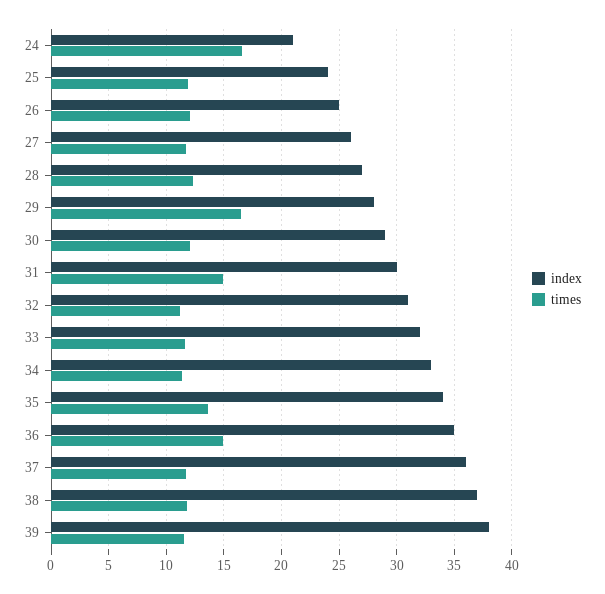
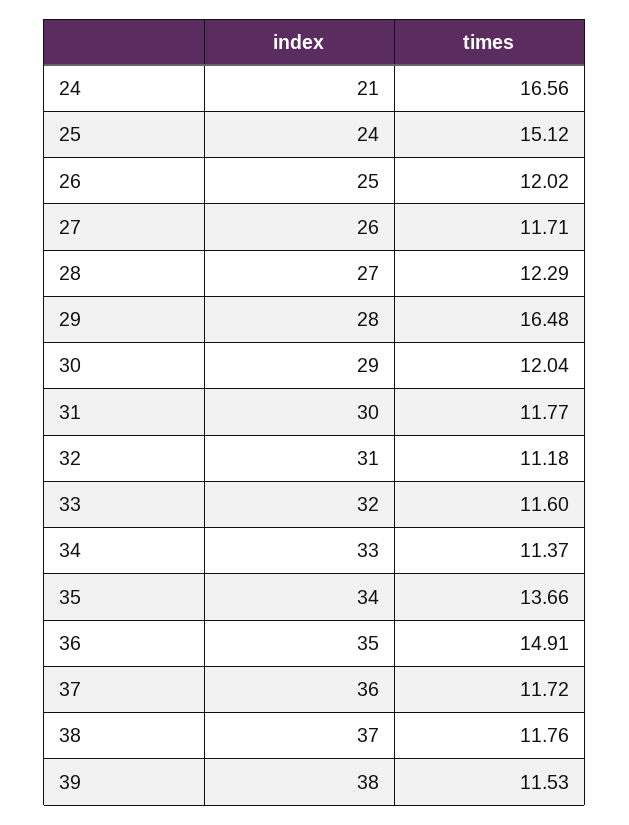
  {
    "index": {
      "24": 21,
      "25": 24,
      "26": 25,
      "27": 26,
      "28": 27,
      "29": 28,
      "30": 29,
      "31": 30,
      "32": 31,
      "33": 32,
      "34": 33,
      "35": 34,
      "36": 35,
      "37": 36,
      "38": 37,
      "39": 38
    },
    "times": {
      "24": 16.56,
-     "25": 12,
+     "25": 15.12,
      "26": 12.02,
      "27": 11.71,
      "28": 12.29,
      "29": 16.48,
      "30": 12.04,
-     "31": 15,
+     "31": 11.77,
      "32": 11.18,
      "33": 11.6,
      "34": 11.37,
      "35": 13.66,
      "36": 14.91,
      "37": 11.72,
      "38": 11.76,
      "39": 11.53
    }
  }

